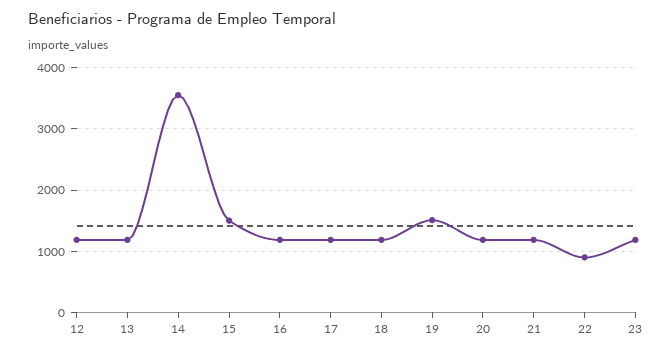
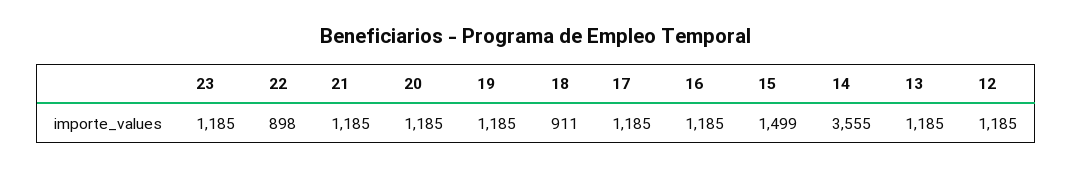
  {
    "12": 1185,
    "13": 1185,
    "14": 3555,
    "15": 1499,
    "16": 1185,
    "17": 1185,
-   "18": 1200,
+   "18": 911,
-   "19": 1500,
+   "19": 1185,
    "20": 1185,
    "21": 1185,
    "22": 898,
    "23": 1185
  }

